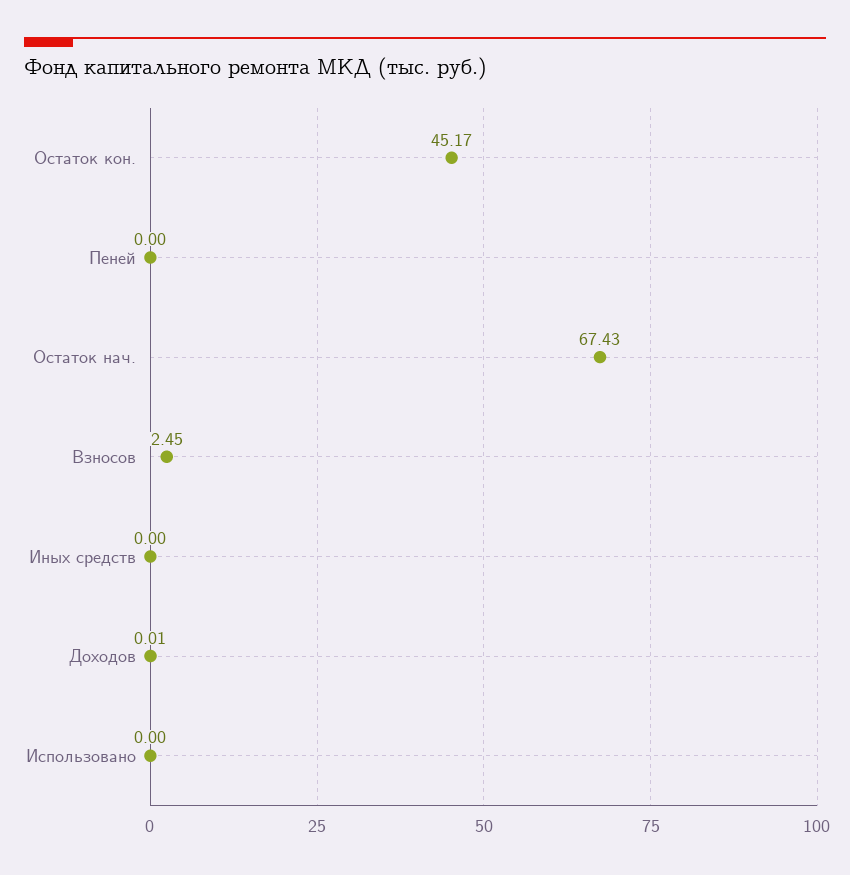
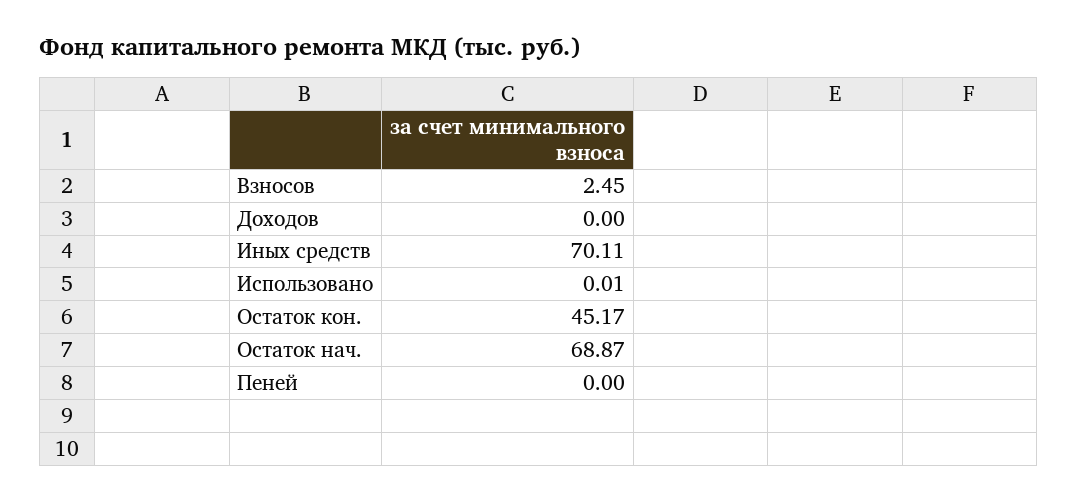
  {
    "Остаток кон.": 45.17,
    "Пеней": 0,
-   "Остаток нач.": 67.43,
+   "Остаток нач.": 68.87,
    "Взносов": 2.45,
-   "Иных средств": 0,
+   "Иных средств": 70.11,
-   "Доходов": 0.01,
+   "Доходов": 0,
-   "Использовано": 0
+   "Использовано": 0.01
  }

